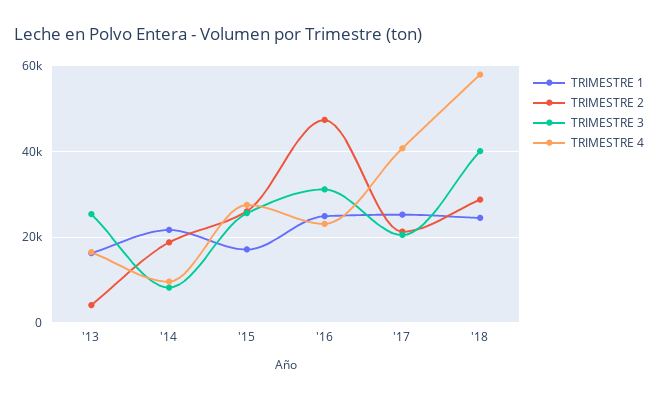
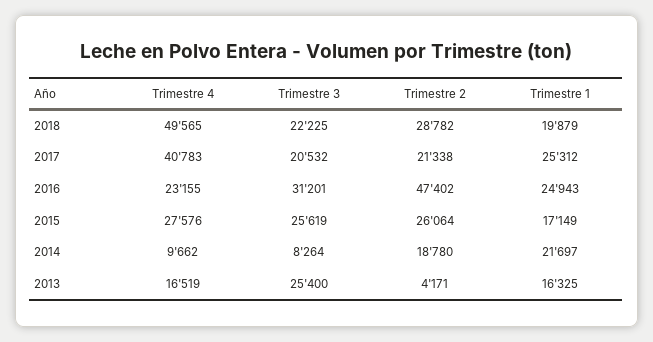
  {
    "TRIMESTRE 1": {
      "'13": 16325,
      "'14": 21697,
      "'15": 17149,
      "'16": 24943,
      "'17": 25312,
-     "'18": 24000
+     "'18": 19879
    },
    "TRIMESTRE 2": {
      "'13": 4171,
      "'14": 18780,
      "'15": 26064,
      "'16": 47402,
      "'17": 21338,
      "'18": 28782
    },
    "TRIMESTRE 3": {
      "'13": 25400,
      "'14": 8264,
      "'15": 25619,
      "'16": 31201,
      "'17": 20532,
-     "'18": 40000
+     "'18": 22225
    },
    "TRIMESTRE 4": {
      "'13": 16519,
      "'14": 9662,
      "'15": 27576,
      "'16": 23155,
      "'17": 40783,
-     "'18": 58000
+     "'18": 49565
    }
  }

